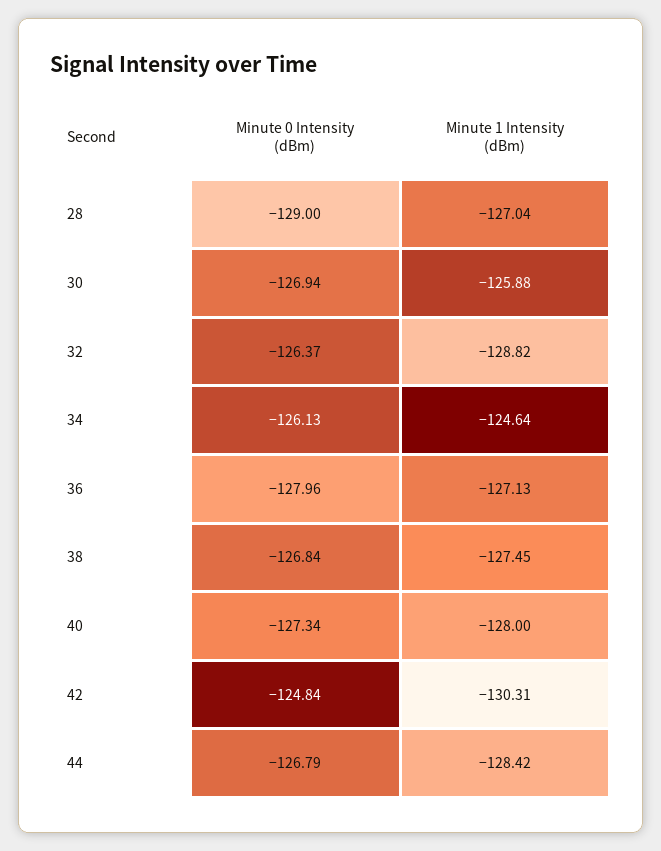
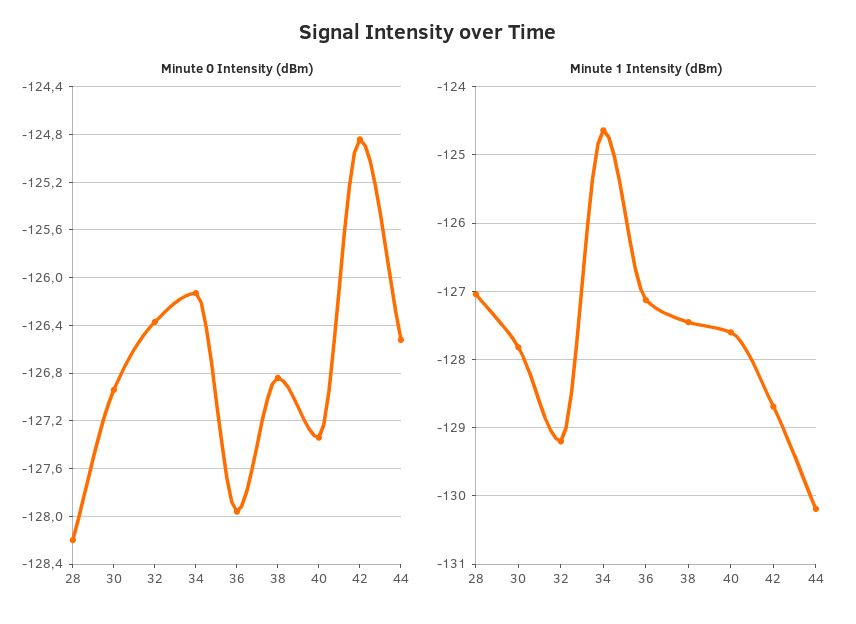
  {
    "Minute 0 Intensity (dBm)": {
-     "28": -129,
+     "28": -128.2,
      "30": -126.94,
      "32": -126.37,
      "34": -126.13,
      "36": -127.96,
      "38": -126.84,
      "40": -127.34,
      "42": -124.84,
-     "44": -126.79
+     "44": -126.5
    },
    "Minute 1 Intensity (dBm)": {
      "28": -127.04,
-     "30": -125.88,
+     "30": -127.8,
-     "32": -128.82,
+     "32": -129.2,
      "34": -124.64,
      "36": -127.13,
      "38": -127.45,
-     "40": -128,
+     "40": -127.6,
-     "42": -130.31,
+     "42": -128.7,
-     "44": -128.42
+     "44": -130.2
    }
  }

